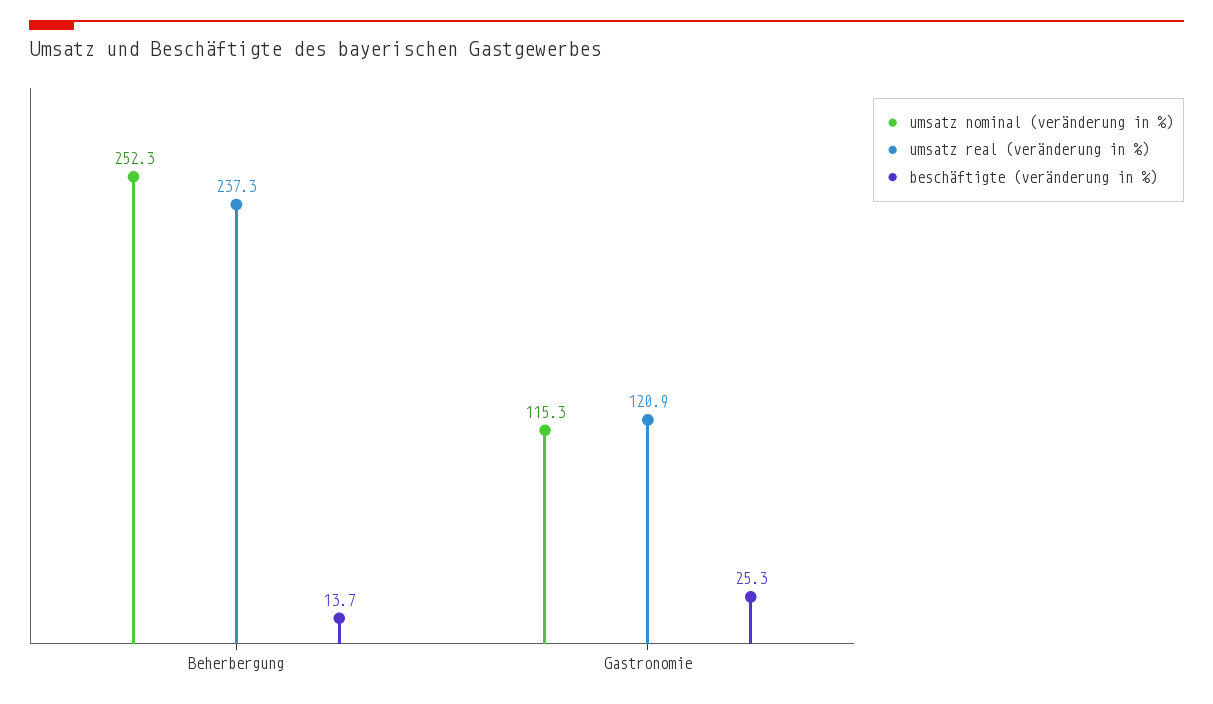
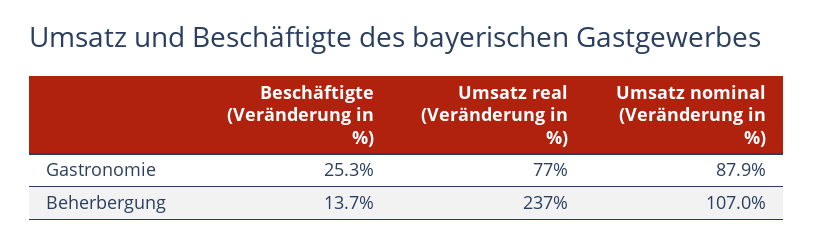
  {
    "umsatz nominal (veränderung in %)": {
-     "Beherbergung": 252.3,
+     "Beherbergung": 107,
-     "Gastronomie": 115.3
+     "Gastronomie": 87.9
    },
    "umsatz real (veränderung in %)": {
      "Beherbergung": 237.3,
-     "Gastronomie": 120.9
+     "Gastronomie": 77
    },
    "beschäftigte (veränderung in %)": {
      "Beherbergung": 13.7,
      "Gastronomie": 25.3
    }
  }

